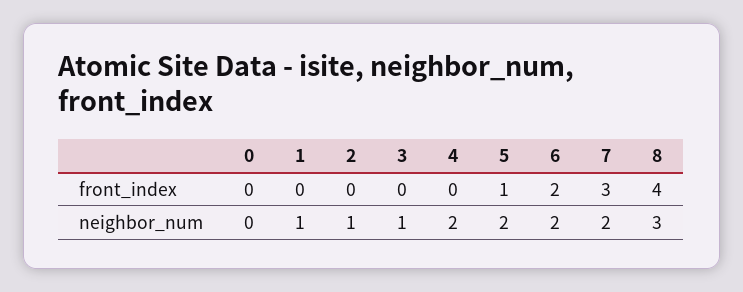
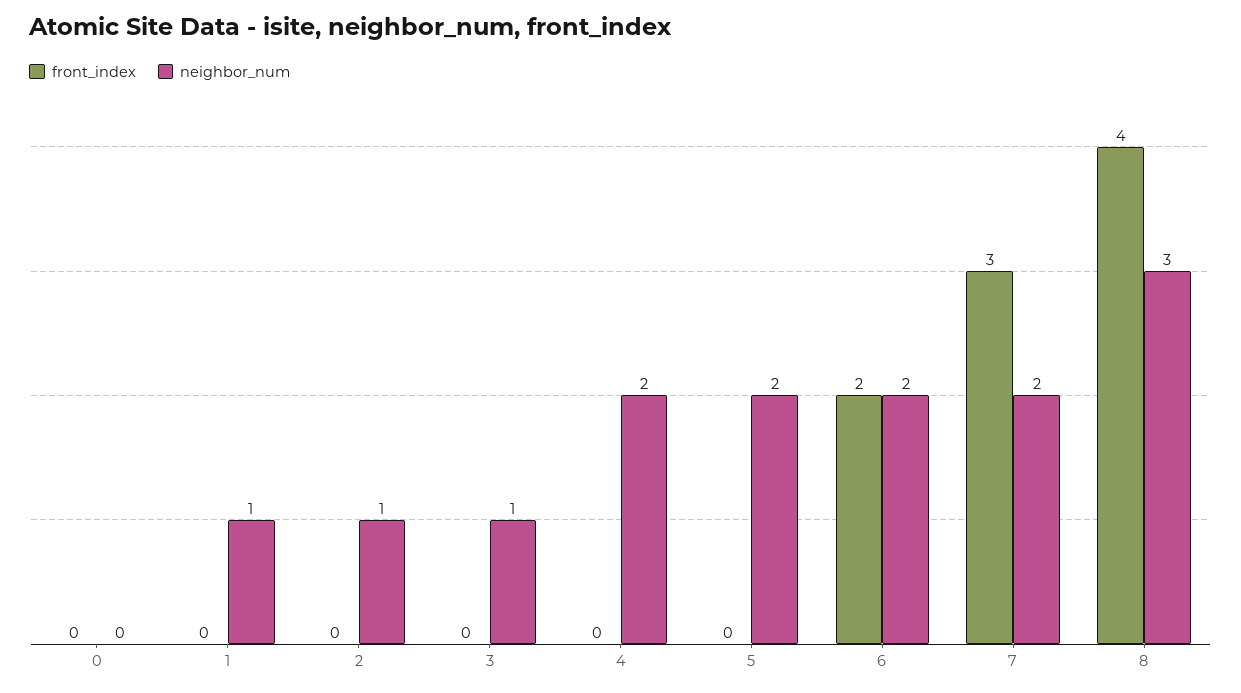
  {
    "front_index": {
      "0": 0,
      "1": 0,
      "2": 0,
      "3": 0,
      "4": 0,
-     "5": 1,
+     "5": 0,
      "6": 2,
      "7": 3,
      "8": 4
    },
    "neighbor_num": {
      "0": 0,
      "1": 1,
      "2": 1,
      "3": 1,
      "4": 2,
      "5": 2,
      "6": 2,
      "7": 2,
      "8": 3
    }
  }

